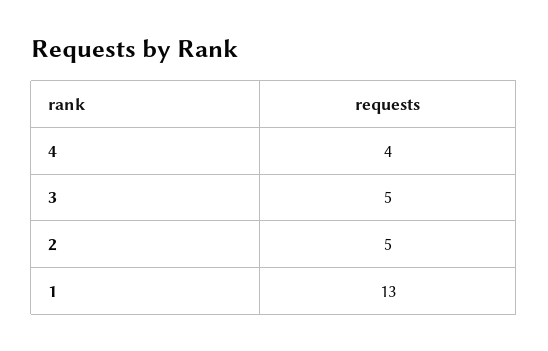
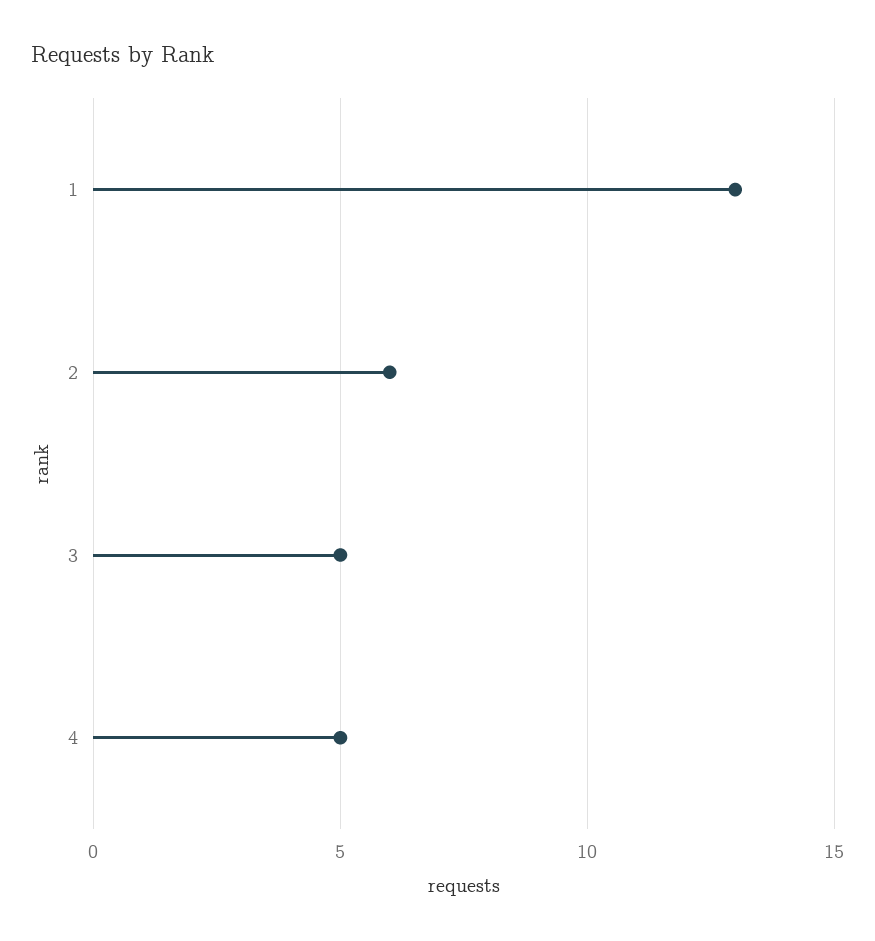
  {
-   "4": 4,
+   "4": 5,
    "3": 5,
-   "2": 5,
+   "2": 6,
    "1": 13
  }

